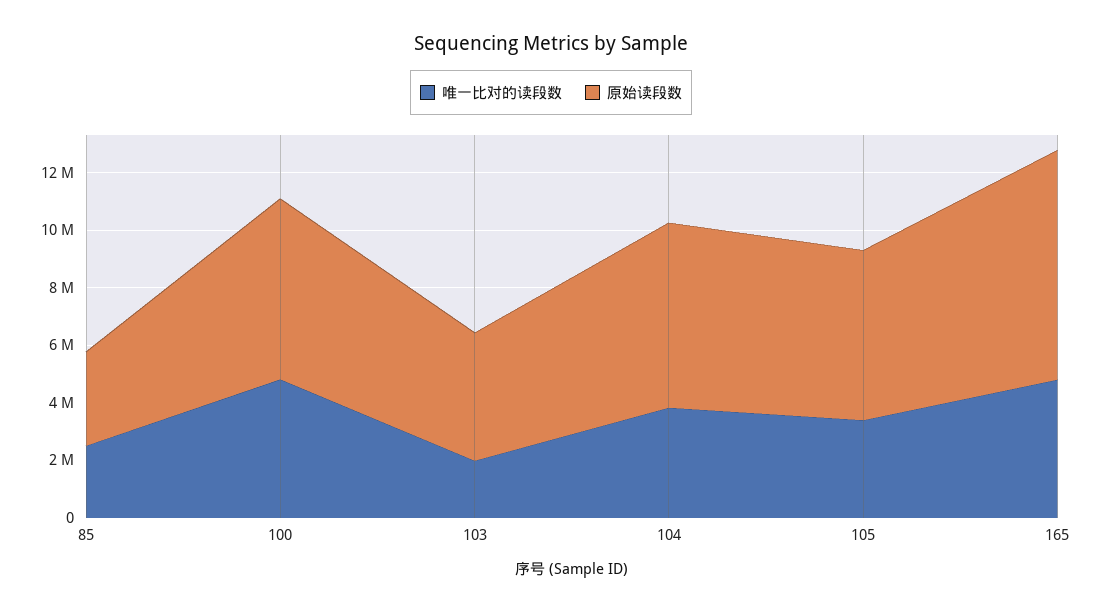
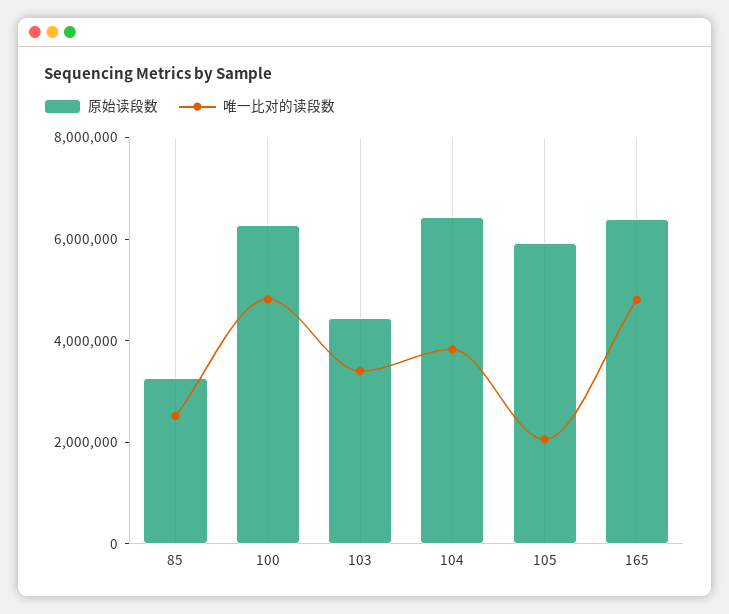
  {
    "唯一比对的读段数": {
      "85": 2500000,
      "100": 5000000,
-     "103": 2000000,
+     "103": 3500000,
      "104": 4000000,
-     "105": 3500000,
+     "105": 2000000,
      "165": 5000000
    },
    "原始读段数": {
      "85": 3500000,
      "100": 6500000,
      "103": 4500000,
      "104": 6500000,
      "105": 6000000,
-     "165": 8000000
+     "165": 6500000
    }
  }

